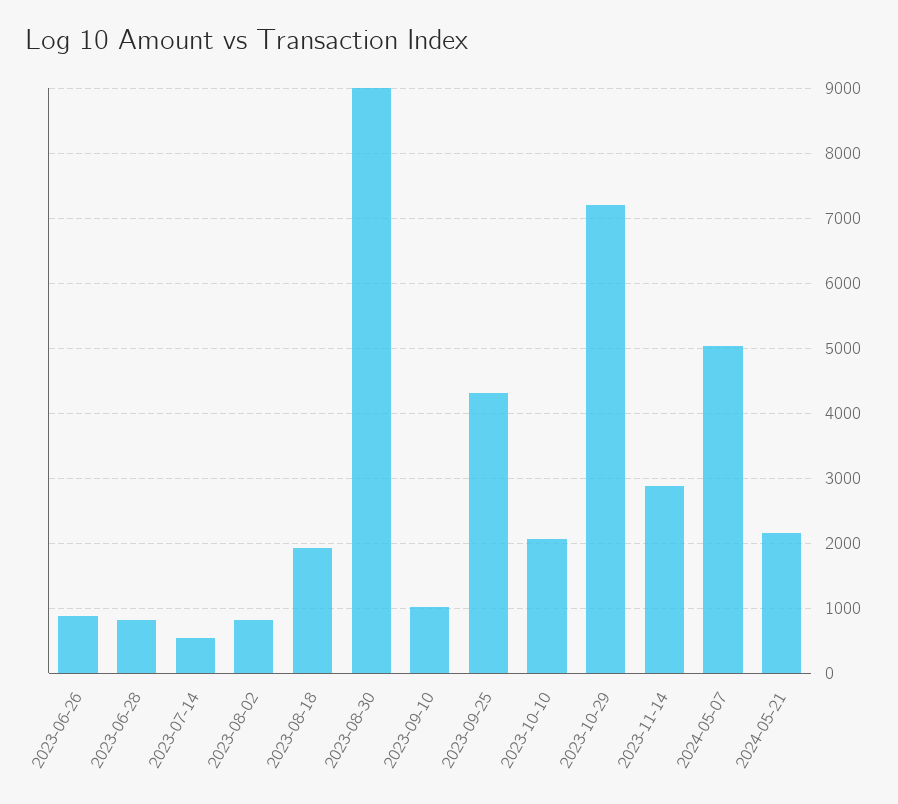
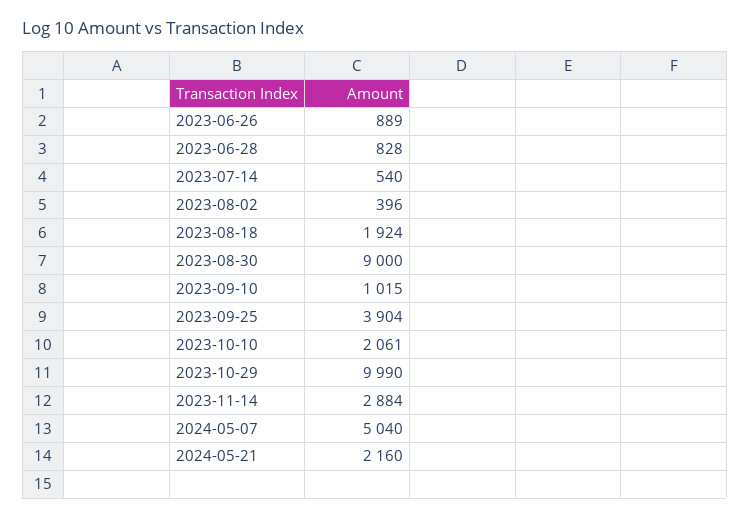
  {
    "2023-06-26": 889,
    "2023-06-28": 828,
    "2023-07-14": 540,
-   "2023-08-02": 800,
+   "2023-08-02": 396,
    "2023-08-18": 1924,
    "2023-08-30": 9000,
    "2023-09-10": 1015,
-   "2023-09-25": 4300,
+   "2023-09-25": 3904,
    "2023-10-10": 2061,
-   "2023-10-29": 7200,
+   "2023-10-29": 9990,
    "2023-11-14": 2884,
    "2024-05-07": 5040,
    "2024-05-21": 2160
  }

